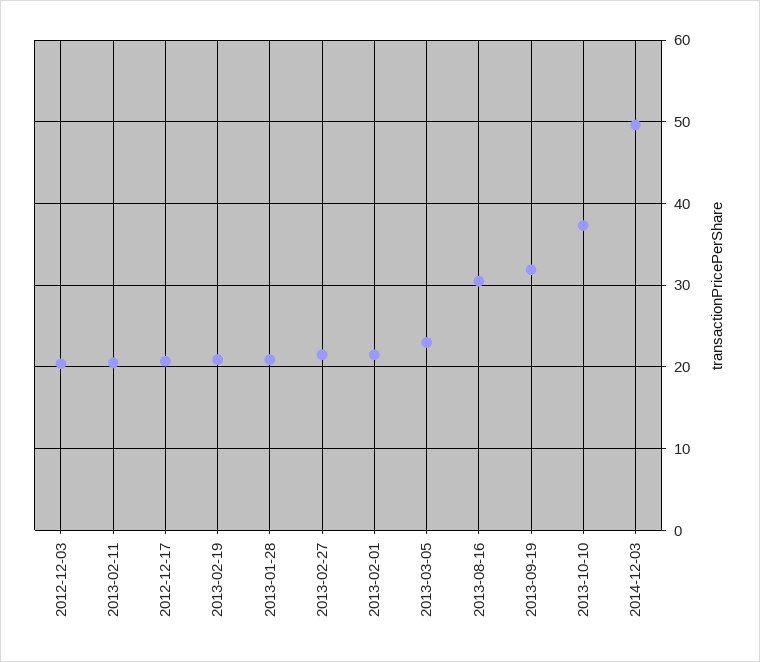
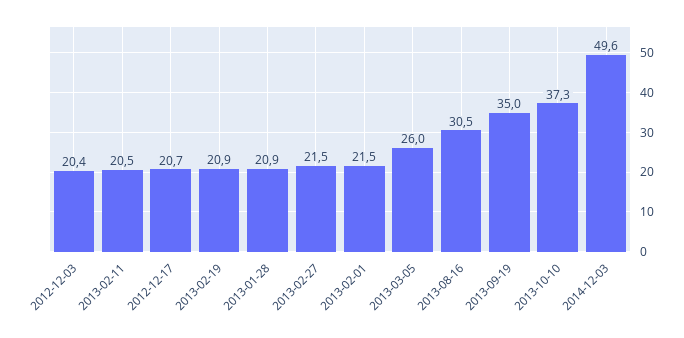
  {
    "2012-12-03": 20.4,
    "2013-02-11": 20.5,
    "2012-12-17": 20.7,
    "2013-02-19": 20.9,
    "2013-01-28": 20.9,
    "2013-02-27": 21.5,
    "2013-02-01": 21.5,
-   "2013-03-05": 23,
+   "2013-03-05": 26,
    "2013-08-16": 30.5,
-   "2013-09-19": 32,
+   "2013-09-19": 35,
    "2013-10-10": 37.3,
    "2014-12-03": 49.6
  }

